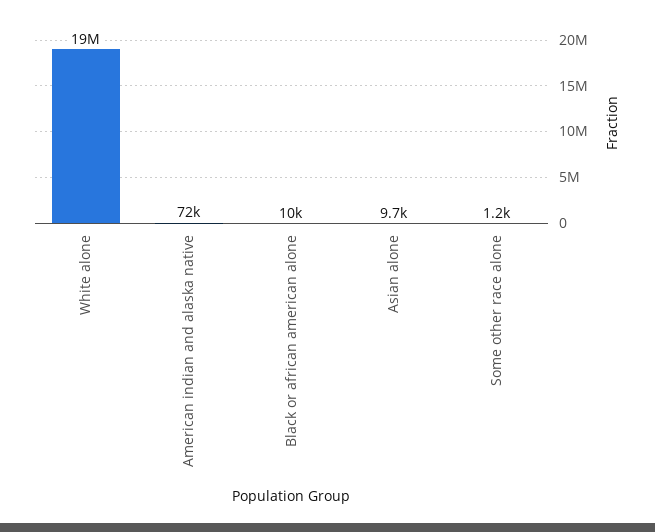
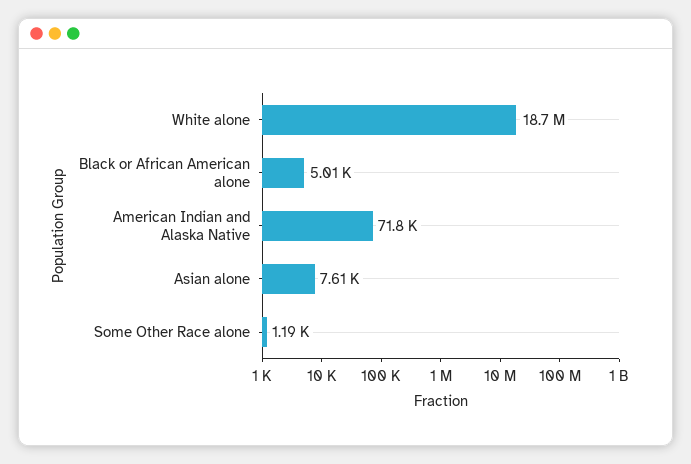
  {
    "White alone": 18700000,
    "American indian and alaska native": 71800,
-   "Black or african american alone": 10000,
+   "Black or african american alone": 5010,
-   "Asian alone": 9700,
+   "Asian alone": 7610,
    "Some other race alone": 1190
  }

